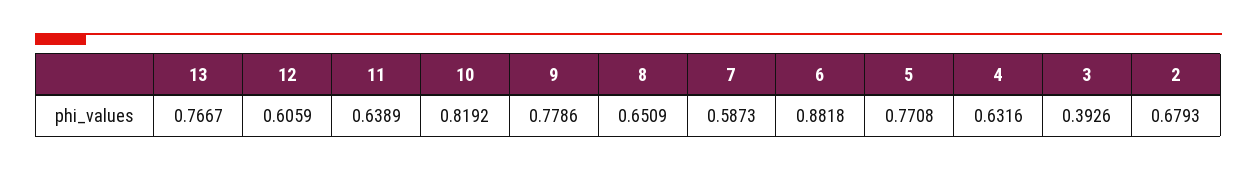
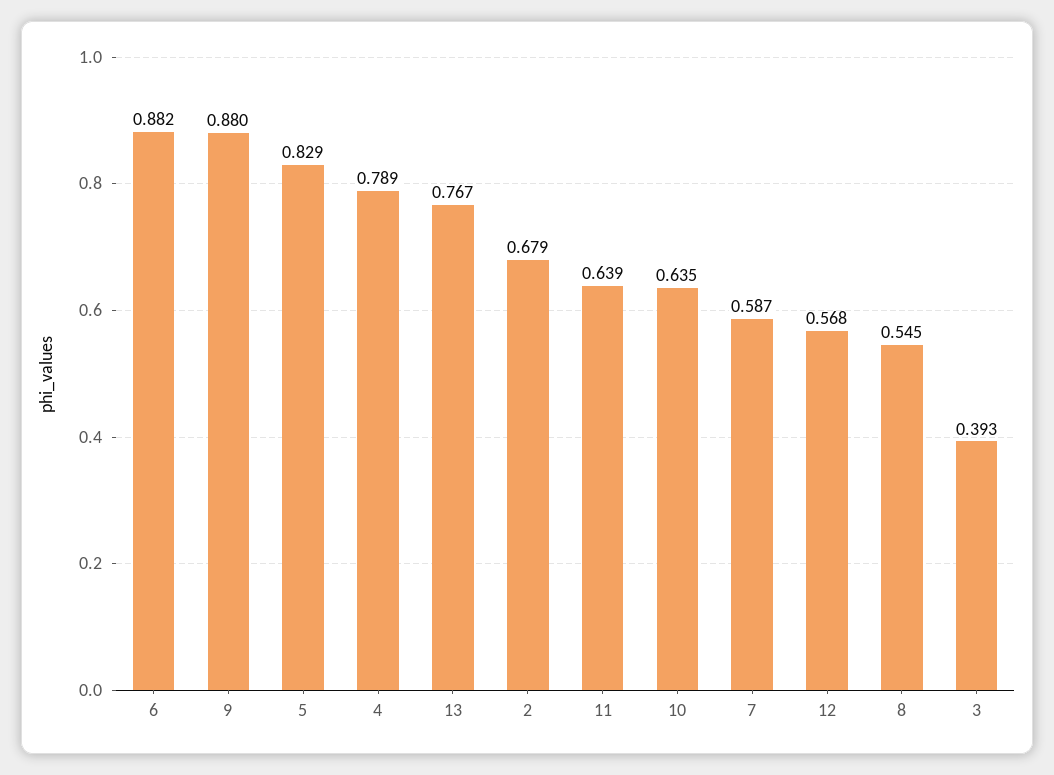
  {
    "13": 0.7667,
-   "12": 0.6059,
+   "12": 0.568,
    "11": 0.6389,
-   "10": 0.8192,
+   "10": 0.635,
-   "9": 0.7786,
+   "9": 0.88,
-   "8": 0.6509,
+   "8": 0.545,
    "7": 0.5873,
    "6": 0.8818,
-   "5": 0.7708,
+   "5": 0.829,
-   "4": 0.6316,
+   "4": 0.789,
    "3": 0.3926,
    "2": 0.6793
  }

